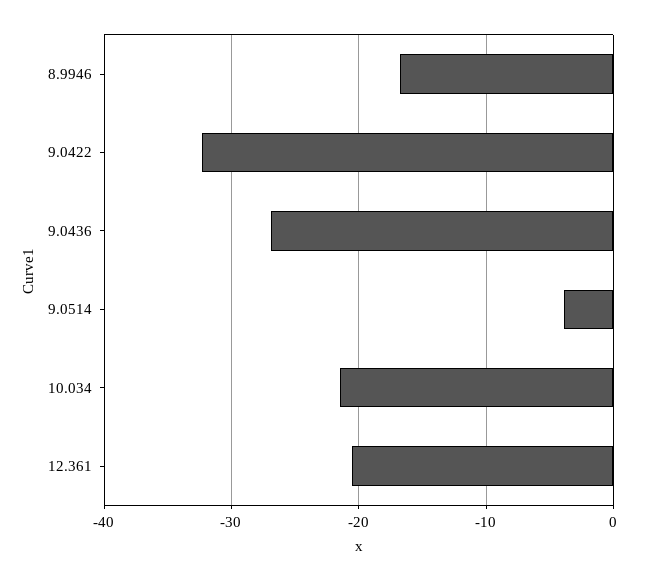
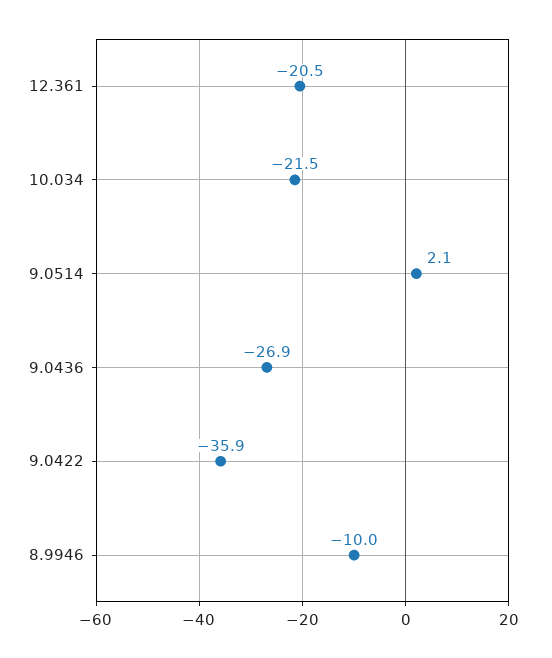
  {
-   "8.9946": -17,
+   "8.9946": -10,
-   "9.0422": -32,
+   "9.0422": -35.9,
    "9.0436": -26.9,
-   "9.0514": -4,
+   "9.0514": 2.1,
    "10.034": -21.5,
    "12.361": -20.5
  }

